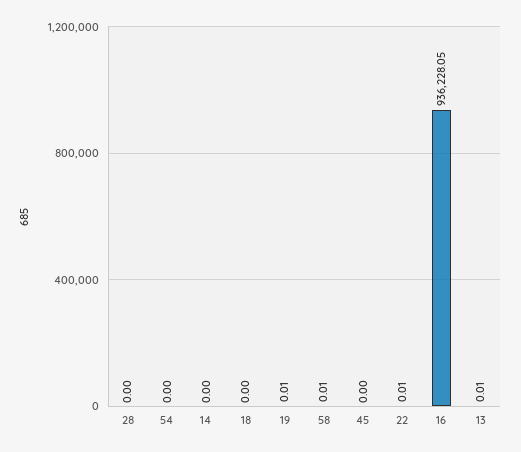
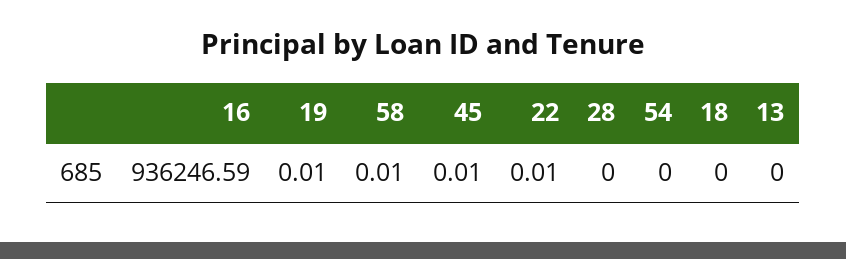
  {
    "28": 0,
    "54": 0,
-   "14": 0,
    "18": 0,
    "19": 0.01,
    "58": 0.01,
-   "45": 0,
+   "45": 0.01,
    "22": 0.01,
-   "16": 936228.05,
+   "16": 936246.59,
-   "13": 0.01
+   "13": 0
  }

